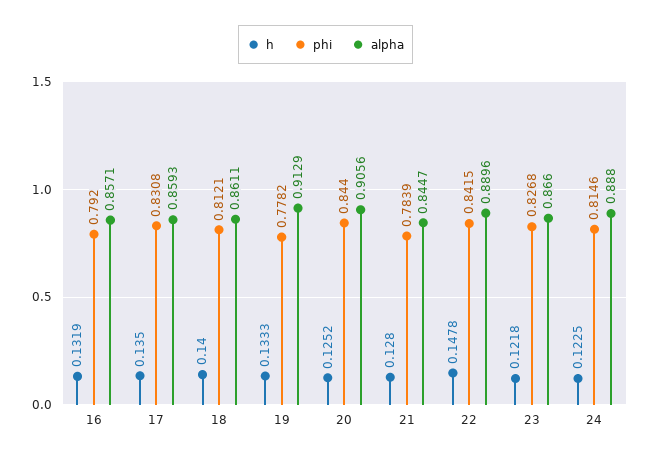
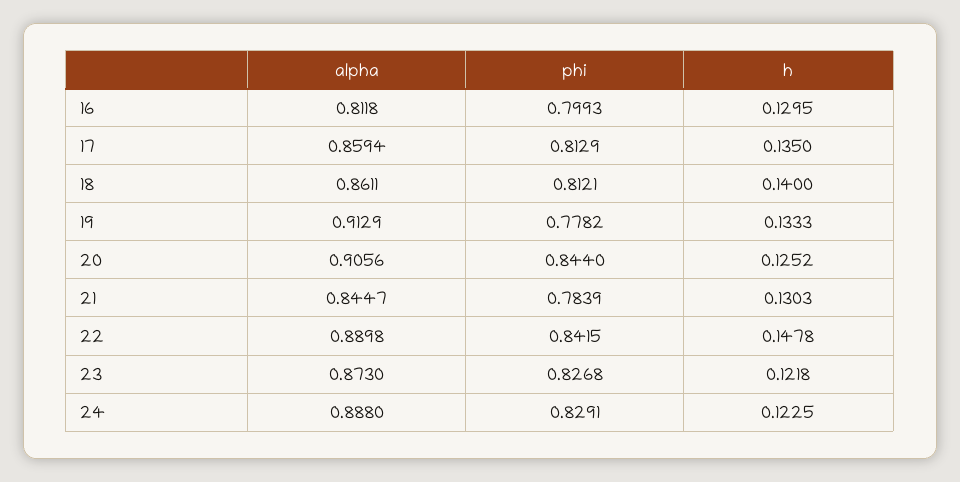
  {
    "h": {
-     "16": 0.1319,
+     "16": 0.1295,
      "17": 0.135,
      "18": 0.14,
      "19": 0.1333,
      "20": 0.1252,
-     "21": 0.128,
+     "21": 0.1303,
      "22": 0.1478,
      "23": 0.1218,
      "24": 0.1225
    },
    "phi": {
-     "16": 0.792,
+     "16": 0.7993,
-     "17": 0.8308,
+     "17": 0.8129,
      "18": 0.8121,
      "19": 0.7782,
      "20": 0.844,
      "21": 0.7839,
      "22": 0.8415,
      "23": 0.8268,
-     "24": 0.8146
+     "24": 0.8291
    },
    "alpha": {
-     "16": 0.8571,
+     "16": 0.8118,
-     "17": 0.8593,
+     "17": 0.8594,
      "18": 0.8611,
      "19": 0.9129,
      "20": 0.9056,
      "21": 0.8447,
-     "22": 0.8896,
+     "22": 0.8898,
-     "23": 0.866,
+     "23": 0.873,
      "24": 0.888
    }
  }

